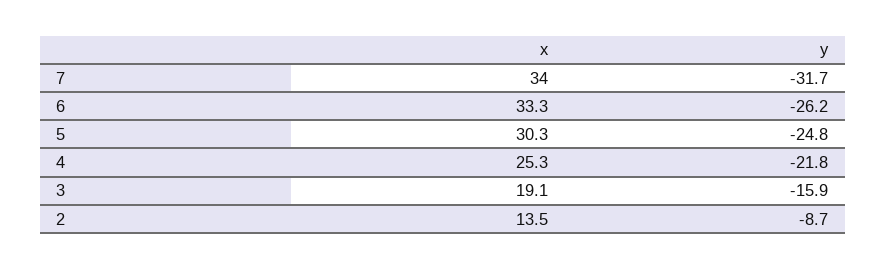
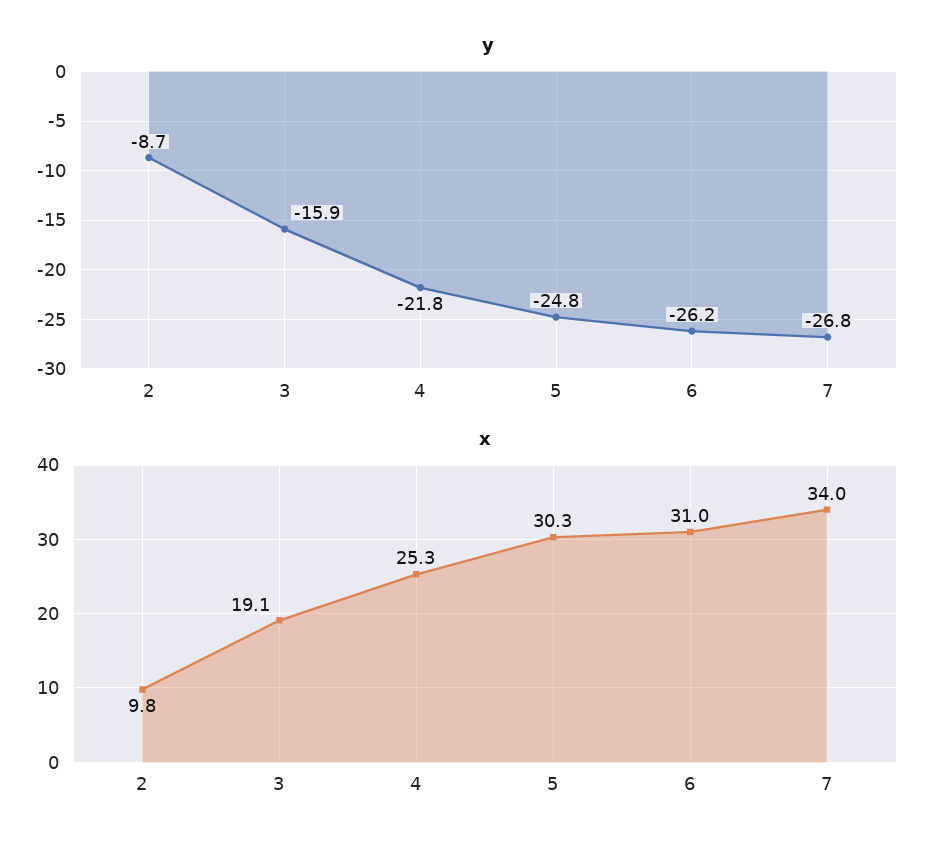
  {
    "x": {
      "7": 34,
-     "6": 33.3,
+     "6": 31,
      "5": 30.3,
      "4": 25.3,
      "3": 19.1,
-     "2": 13.5
+     "2": 9.8
    },
    "y": {
-     "7": -31.7,
+     "7": -26.8,
      "6": -26.2,
      "5": -24.8,
      "4": -21.8,
      "3": -15.9,
      "2": -8.7
    }
  }

